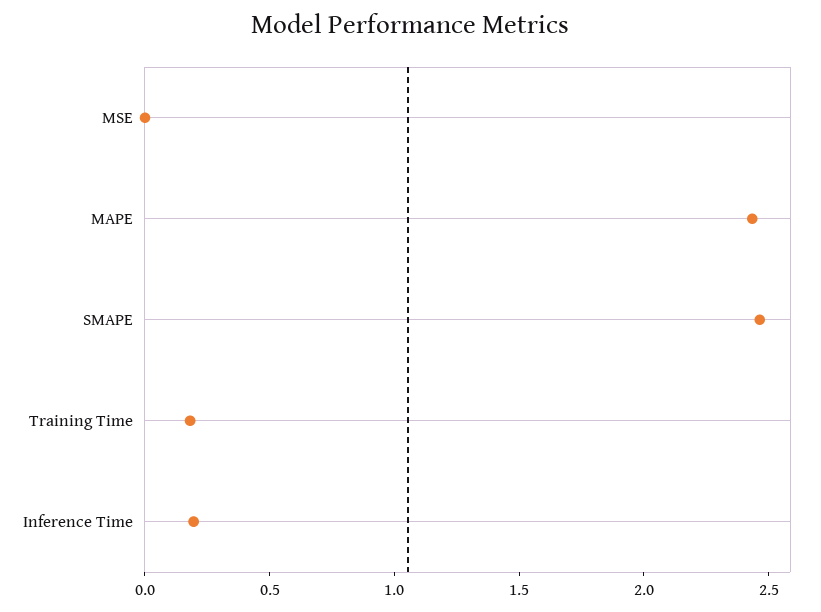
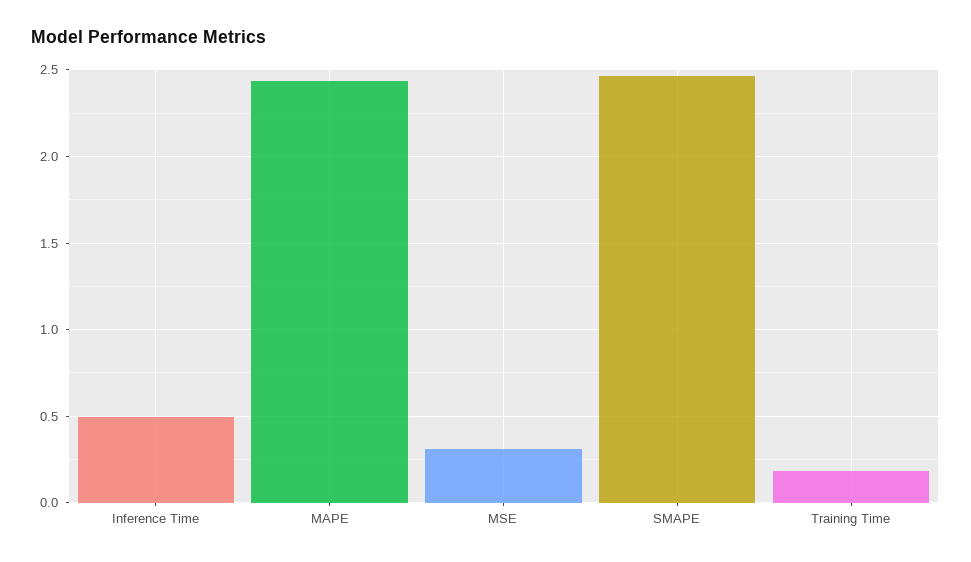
  {
-   "MSE": 0,
+   "MSE": 0.3,
    "MAPE": 2.45,
    "SMAPE": 2.45,
    "Training Time": 0.2,
-   "Inference Time": 0.2
+   "Inference Time": 0.5
  }

